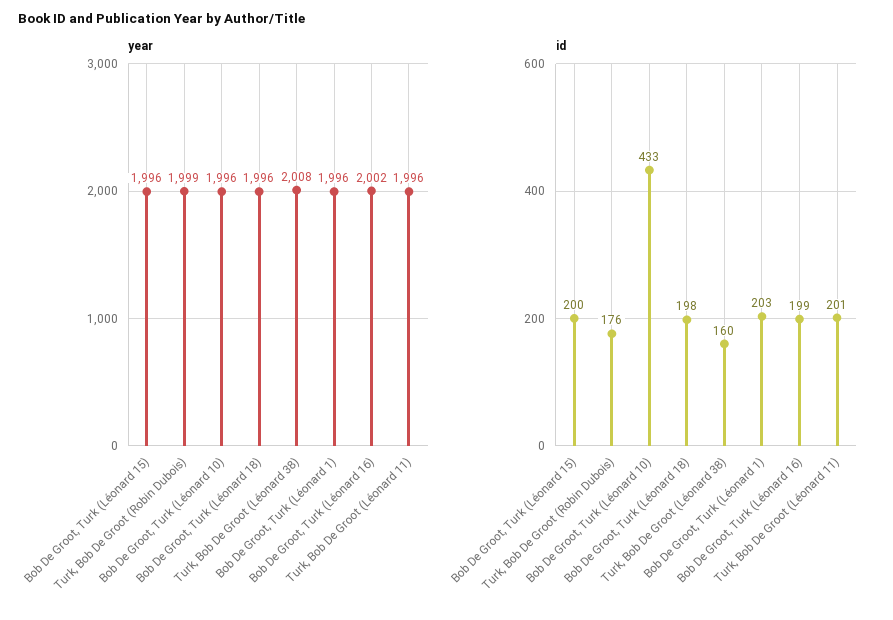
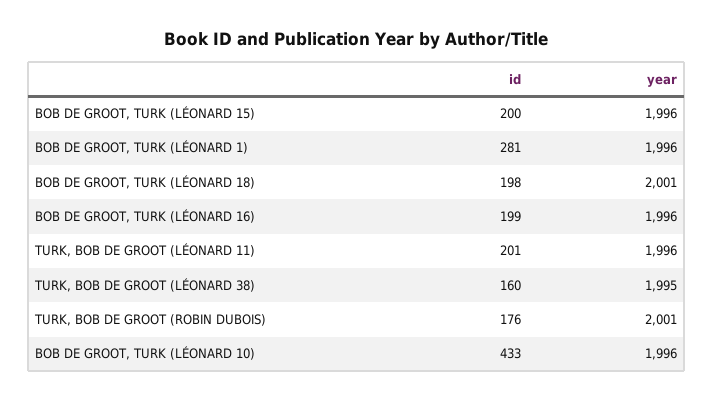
  {
    "year": {
      "Bob De Groot, Turk (Léonard 15)": 1996,
-     "Turk, Bob De Groot (Robin Dubois)": 1999,
+     "Turk, Bob De Groot (Robin Dubois)": 2001,
      "Bob De Groot, Turk (Léonard 10)": 1996,
-     "Bob De Groot, Turk (Léonard 18)": 1996,
+     "Bob De Groot, Turk (Léonard 18)": 2001,
-     "Turk, Bob De Groot (Léonard 38)": 2008,
+     "Turk, Bob De Groot (Léonard 38)": 1995,
      "Bob De Groot, Turk (Léonard 1)": 1996,
-     "Bob De Groot, Turk (Léonard 16)": 2002,
+     "Bob De Groot, Turk (Léonard 16)": 1996,
      "Turk, Bob De Groot (Léonard 11)": 1996
    },
    "id": {
      "Bob De Groot, Turk (Léonard 15)": 200,
      "Turk, Bob De Groot (Robin Dubois)": 176,
      "Bob De Groot, Turk (Léonard 10)": 433,
      "Bob De Groot, Turk (Léonard 18)": 198,
      "Turk, Bob De Groot (Léonard 38)": 160,
-     "Bob De Groot, Turk (Léonard 1)": 203,
+     "Bob De Groot, Turk (Léonard 1)": 281,
      "Bob De Groot, Turk (Léonard 16)": 199,
      "Turk, Bob De Groot (Léonard 11)": 201
    }
  }

